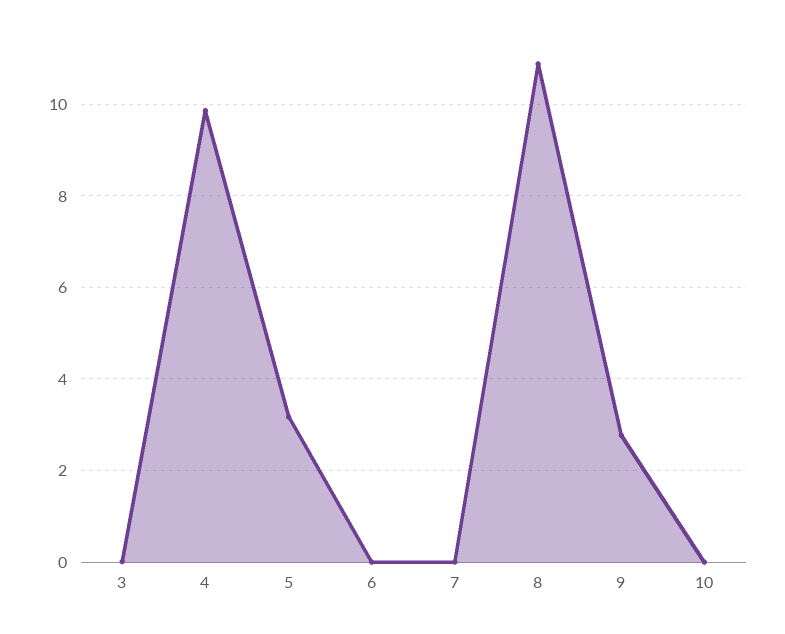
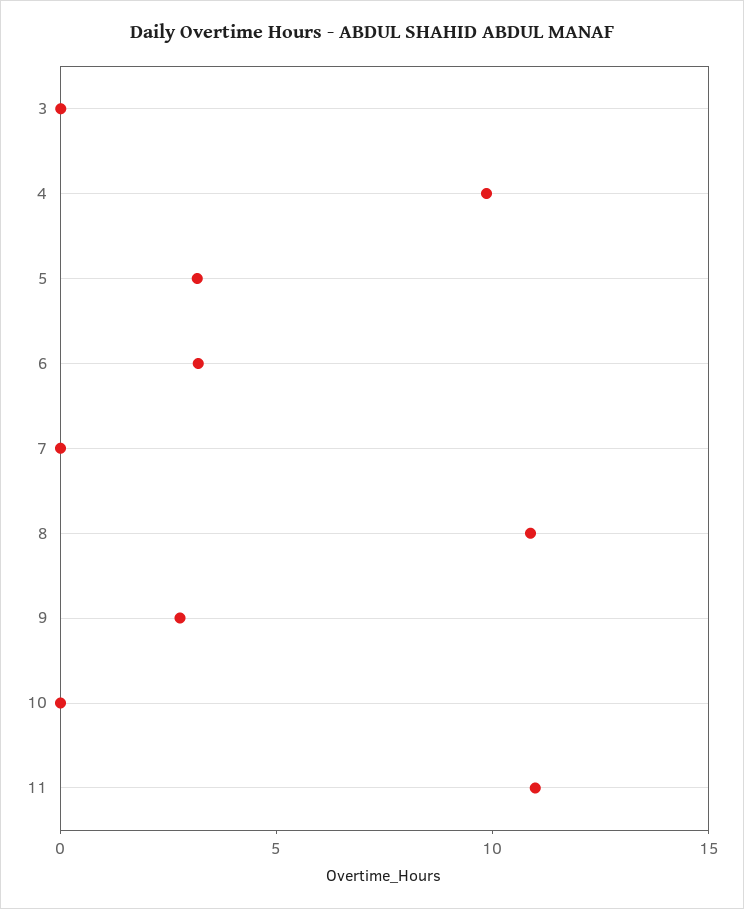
  {
    "3": 0,
    "4": 9.8,
    "5": 3.2,
-   "6": 0,
+   "6": 3,
    "7": 0,
    "8": 10.8,
    "9": 2.8,
-   "10": 0
+   "10": 0,
+   "11": 11
  }

